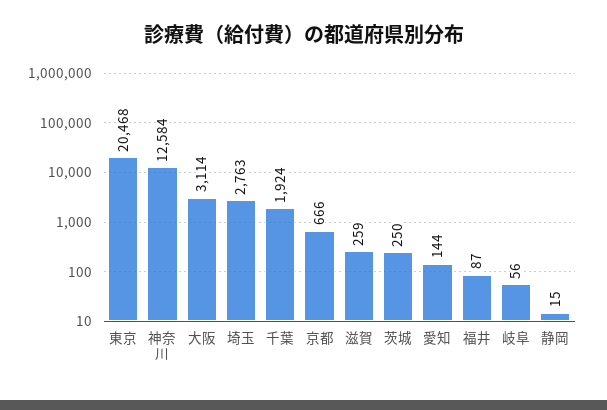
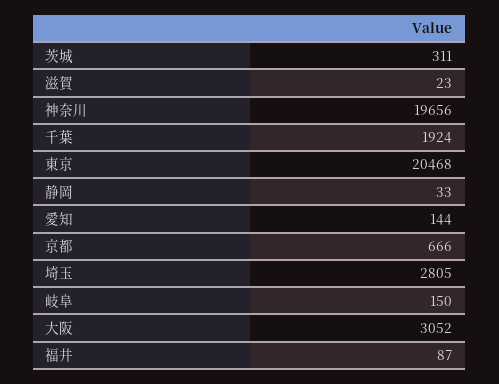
  {
    "東京": 20468,
-   "神奈川": 12584,
+   "神奈川": 19656,
-   "大阪": 3114,
+   "大阪": 3052,
-   "埼玉": 2763,
+   "埼玉": 2805,
    "千葉": 1924,
    "京都": 666,
-   "滋賀": 259,
+   "滋賀": 23,
-   "茨城": 250,
+   "茨城": 311,
    "愛知": 144,
    "福井": 87,
-   "岐阜": 56,
+   "岐阜": 150,
-   "静岡": 15
+   "静岡": 33
  }

